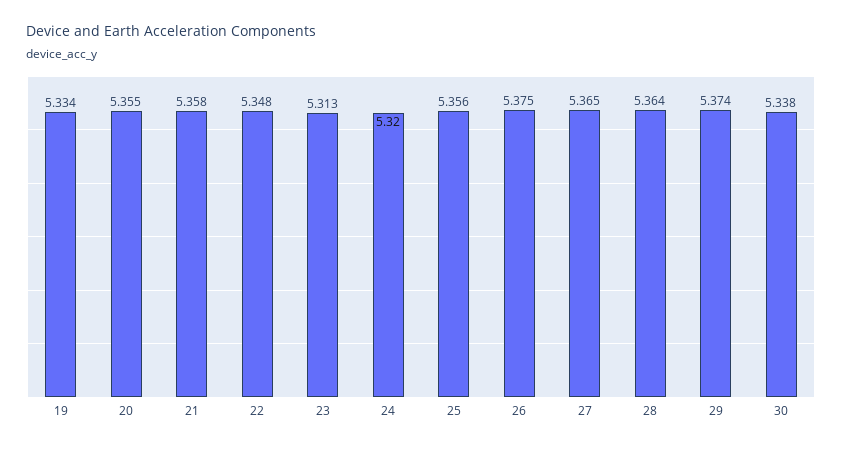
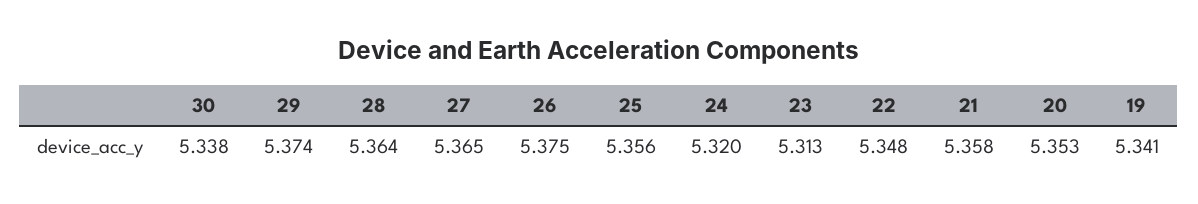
  {
-   "19": 5.334,
+   "19": 5.341,
-   "20": 5.355,
+   "20": 5.353,
    "21": 5.358,
    "22": 5.348,
    "23": 5.313,
    "24": 5.32,
    "25": 5.356,
    "26": 5.375,
    "27": 5.365,
    "28": 5.364,
    "29": 5.374,
    "30": 5.338
  }

